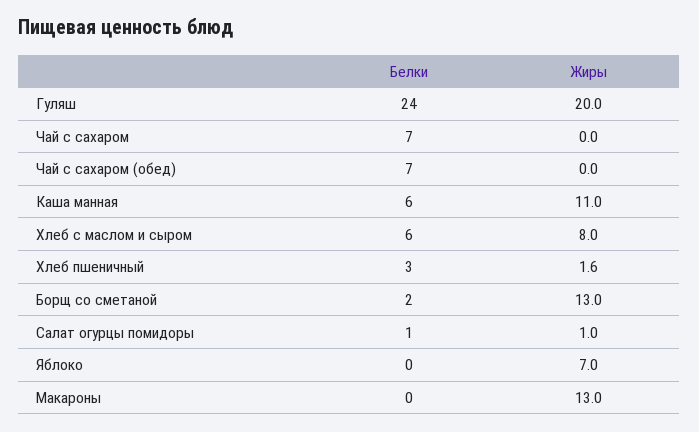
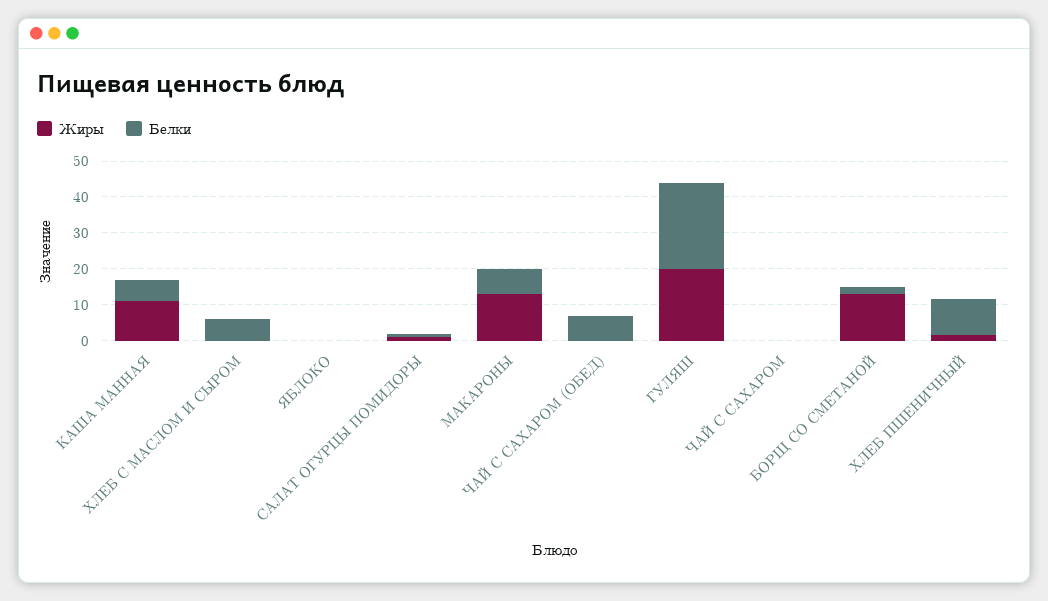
  {
    "Белки": {
      "Гуляш": 24,
-     "Чай с сахаром": 7,
+     "Чай с сахаром": 0,
      "Чай с сахаром (обед)": 7,
      "Каша манная": 6,
      "Хлеб с маслом и сыром": 6,
-     "Хлеб пшеничный": 3,
+     "Хлеб пшеничный": 10,
      "Борщ со сметаной": 2,
      "Салат огурцы помидоры": 1,
      "Яблоко": 0,
-     "Макароны": 0
+     "Макароны": 7.5
    },
    "Жиры": {
      "Гуляш": 20,
      "Чай с сахаром": 0,
      "Чай с сахаром (обед)": 0,
      "Каша манная": 11,
-     "Хлеб с маслом и сыром": 8,
+     "Хлеб с маслом и сыром": 0,
      "Хлеб пшеничный": 1.6,
      "Борщ со сметаной": 13,
      "Салат огурцы помидоры": 1,
-     "Яблоко": 7,
+     "Яблоко": 0,
      "Макароны": 13
    }
  }

